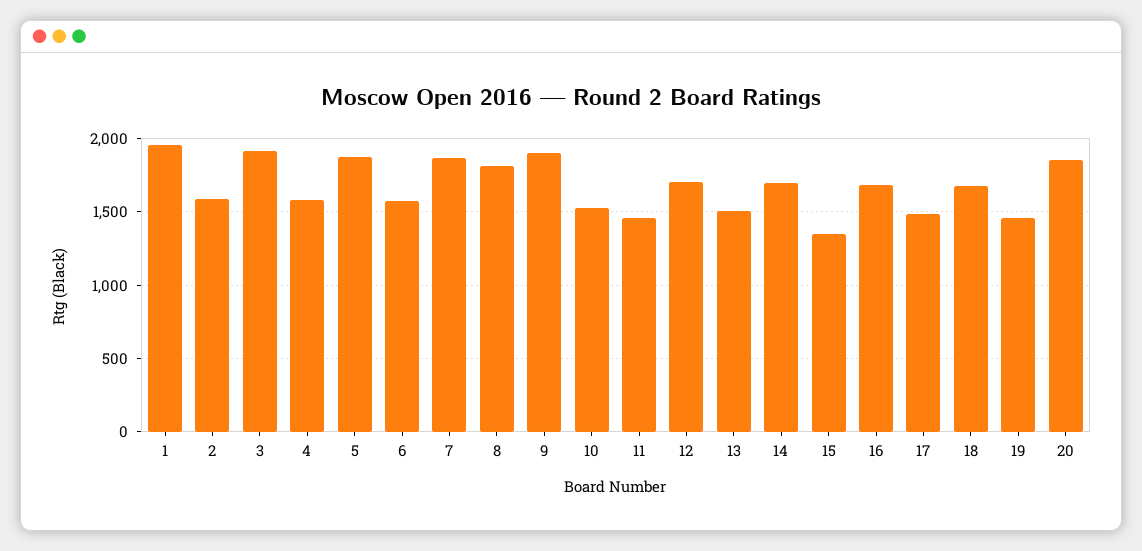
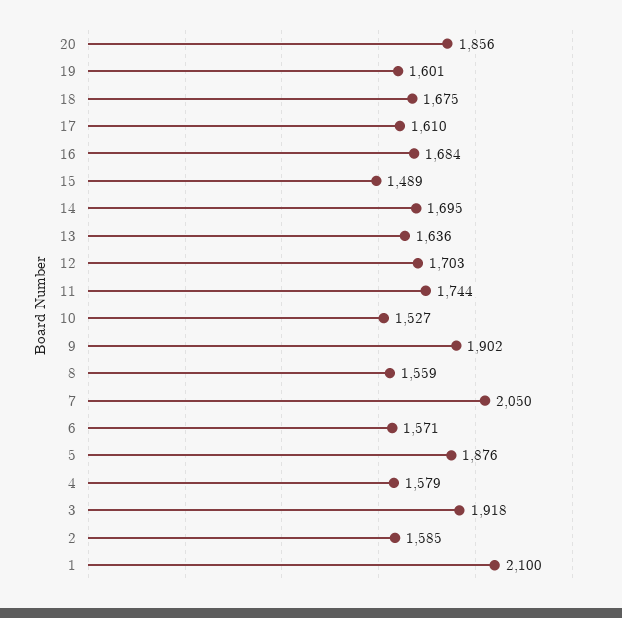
  {
-   "1": 1950,
+   "1": 2100,
    "2": 1585,
    "3": 1918,
    "4": 1579,
    "5": 1876,
    "6": 1571,
-   "7": 1850,
+   "7": 2050,
-   "8": 1800,
+   "8": 1559,
    "9": 1902,
    "10": 1527,
-   "11": 1450,
+   "11": 1744,
    "12": 1703,
-   "13": 1500,
+   "13": 1636,
    "14": 1695,
-   "15": 1350,
+   "15": 1489,
    "16": 1684,
-   "17": 1500,
+   "17": 1610,
    "18": 1675,
-   "19": 1450,
+   "19": 1601,
    "20": 1856
  }

